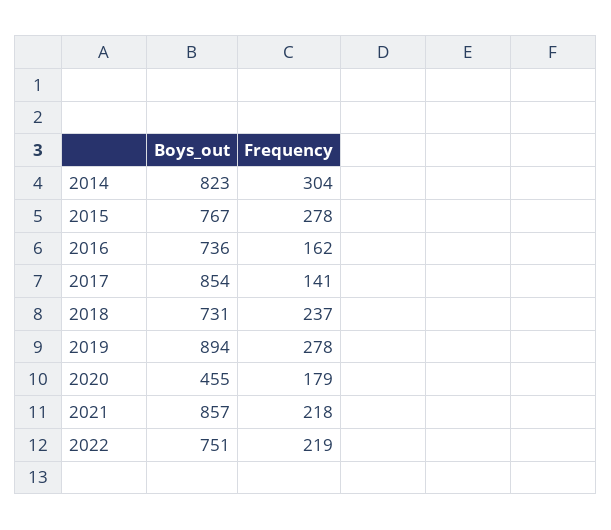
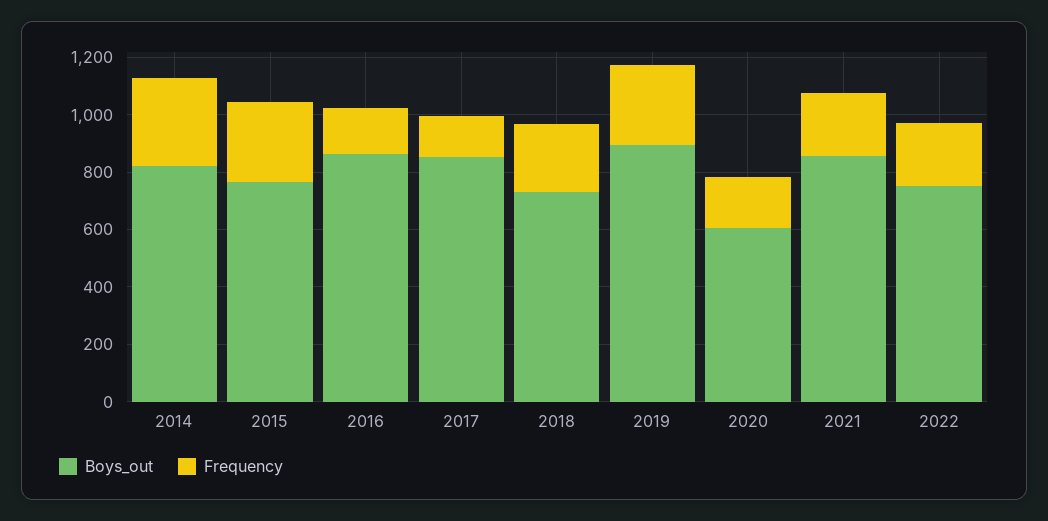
  {
    "Boys_out": {
      "2014": 823,
      "2015": 767,
-     "2016": 736,
+     "2016": 850,
      "2017": 854,
      "2018": 731,
      "2019": 894,
-     "2020": 455,
+     "2020": 600,
      "2021": 857,
      "2022": 751
    },
    "Frequency": {
      "2014": 304,
      "2015": 278,
      "2016": 162,
      "2017": 141,
      "2018": 237,
      "2019": 278,
      "2020": 179,
      "2021": 218,
      "2022": 219
    }
  }

